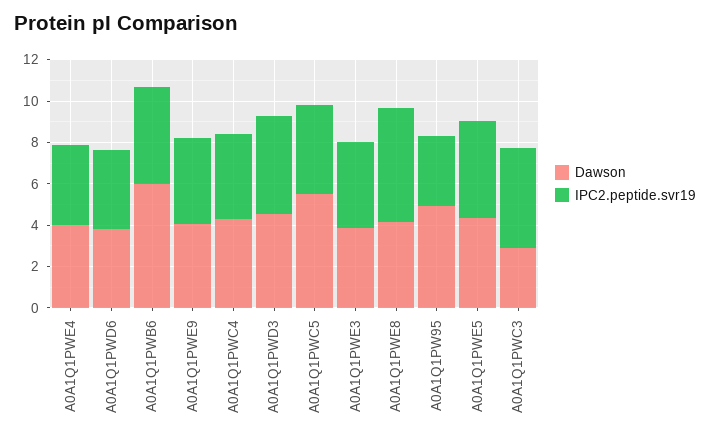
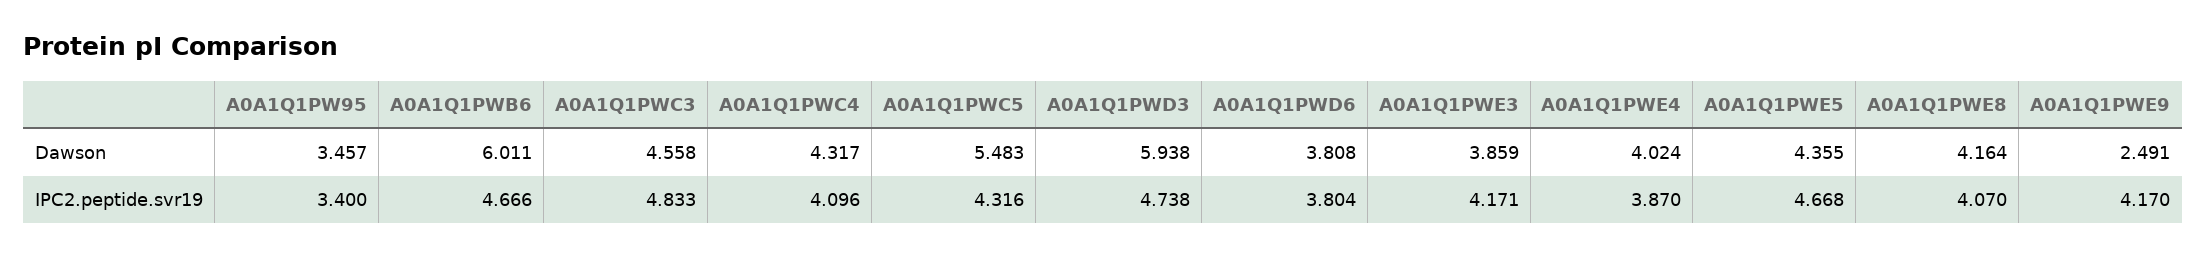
  {
    "Dawson": {
      "A0A1Q1PWE4": 4.024,
      "A0A1Q1PWD6": 3.808,
      "A0A1Q1PWB6": 6.011,
-     "A0A1Q1PWE9": 4,
+     "A0A1Q1PWE9": 2.491,
      "A0A1Q1PWC4": 4.317,
-     "A0A1Q1PWD3": 4.5,
+     "A0A1Q1PWD3": 5.938,
      "A0A1Q1PWC5": 5.483,
      "A0A1Q1PWE3": 3.859,
      "A0A1Q1PWE8": 4.164,
-     "A0A1Q1PW95": 5,
+     "A0A1Q1PW95": 3.457,
      "A0A1Q1PWE5": 4.355,
-     "A0A1Q1PWC3": 3
+     "A0A1Q1PWC3": 4.558
    },
    "IPC2.peptide.svr19": {
      "A0A1Q1PWE4": 3.87,
      "A0A1Q1PWD6": 3.804,
      "A0A1Q1PWB6": 4.666,
      "A0A1Q1PWE9": 4.17,
      "A0A1Q1PWC4": 4.096,
      "A0A1Q1PWD3": 4.738,
      "A0A1Q1PWC5": 4.316,
      "A0A1Q1PWE3": 4.171,
-     "A0A1Q1PWE8": 5.5,
+     "A0A1Q1PWE8": 4.07,
      "A0A1Q1PW95": 3.4,
      "A0A1Q1PWE5": 4.668,
      "A0A1Q1PWC3": 4.833
    }
  }

